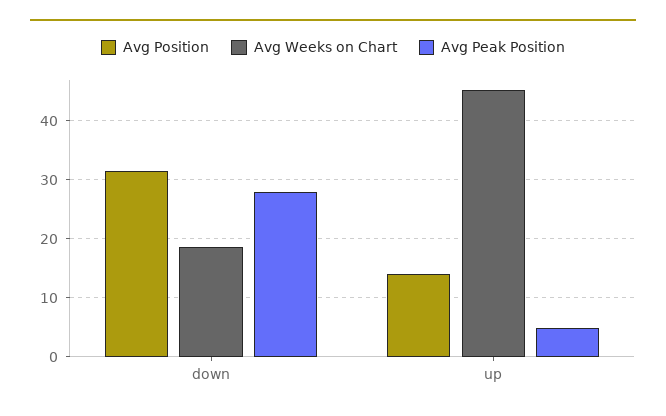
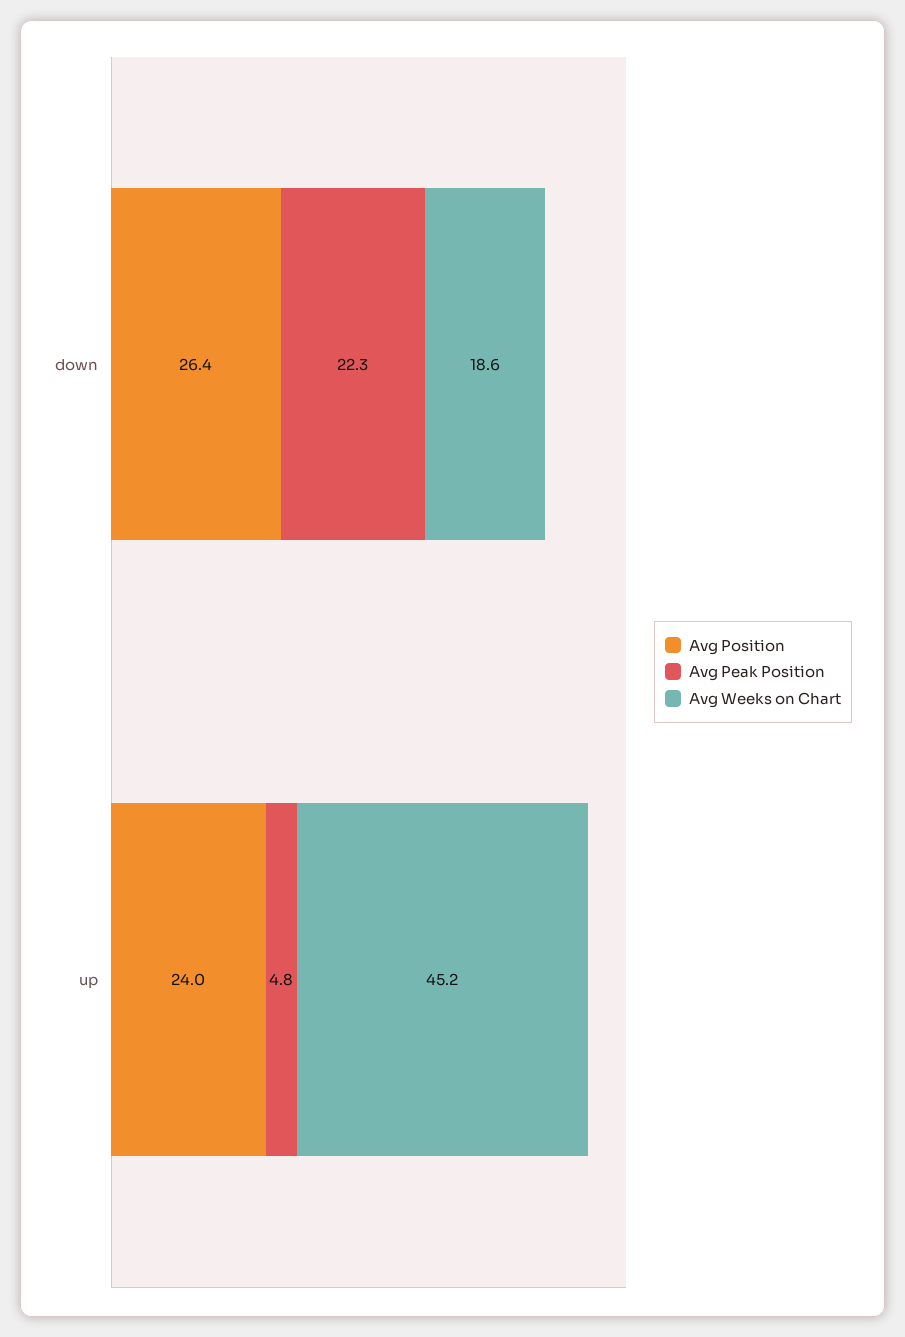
  {
    "Avg Position": {
-     "down": 32,
+     "down": 26.4,
-     "up": 14
+     "up": 24
    },
    "Avg Weeks on Chart": {
      "down": 18.6,
      "up": 45.2
    },
    "Avg Peak Position": {
-     "down": 28,
+     "down": 22.3,
      "up": 4.8
    }
  }

